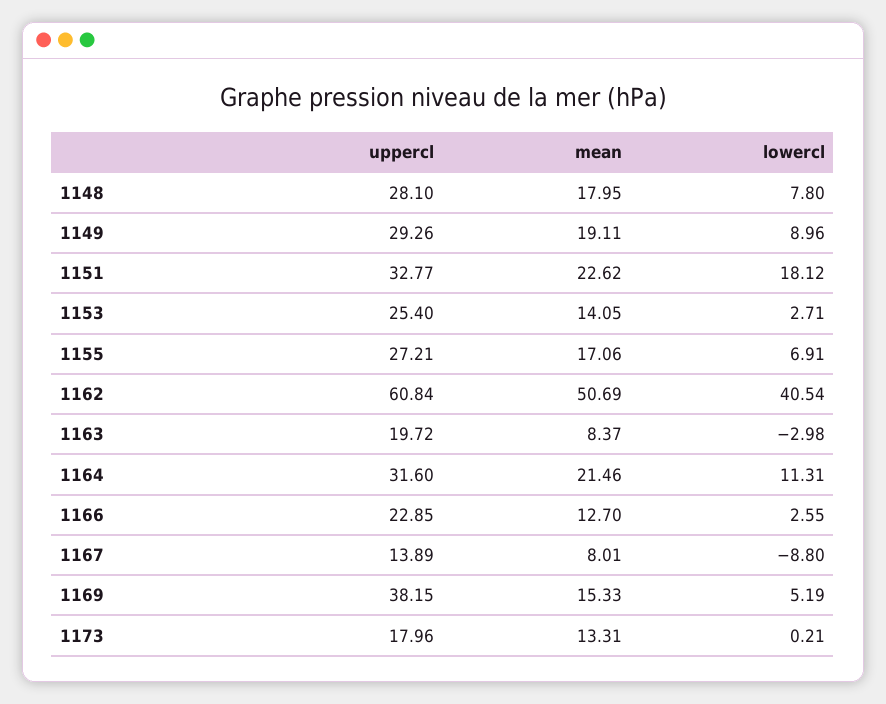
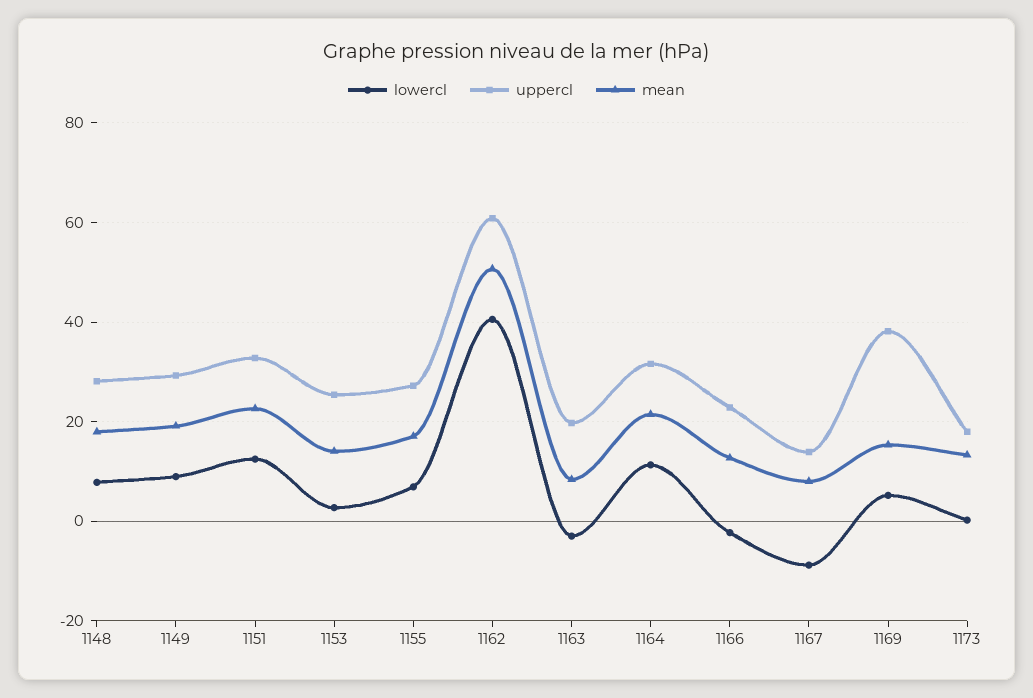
  {
    "uppercl": {
      "1148": 28.1,
      "1149": 29.26,
      "1151": 32.77,
      "1153": 25.4,
      "1155": 27.21,
      "1162": 60.84,
      "1163": 19.72,
      "1164": 31.6,
      "1166": 22.85,
      "1167": 13.89,
      "1169": 38.15,
      "1173": 17.96
    },
    "mean": {
      "1148": 17.95,
      "1149": 19.11,
      "1151": 22.62,
      "1153": 14.05,
      "1155": 17.06,
      "1162": 50.69,
      "1163": 8.37,
      "1164": 21.46,
      "1166": 12.7,
      "1167": 8.01,
      "1169": 15.33,
      "1173": 13.31
    },
    "lowercl": {
      "1148": 7.8,
      "1149": 8.96,
-     "1151": 18.12,
+     "1151": 12,
      "1153": 2.71,
      "1155": 6.91,
      "1162": 40.54,
      "1163": -2.98,
      "1164": 11.31,
-     "1166": 2.55,
+     "1166": -2,
      "1167": -8.8,
      "1169": 5.19,
      "1173": 0.21
    }
  }

